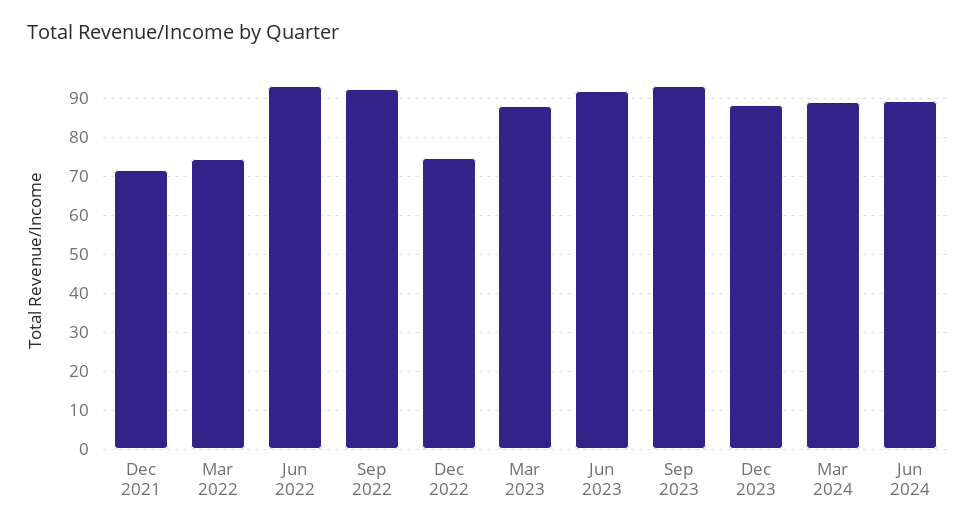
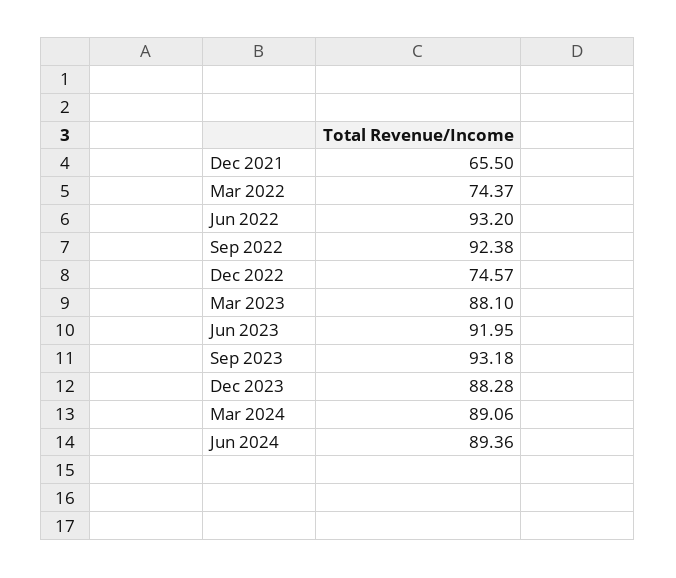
  {
-   "Dec 2021": 72,
+   "Dec 2021": 65.5,
    "Mar 2022": 74.37,
    "Jun 2022": 93.2,
    "Sep 2022": 92.38,
    "Dec 2022": 74.57,
    "Mar 2023": 88.1,
    "Jun 2023": 91.95,
    "Sep 2023": 93.18,
    "Dec 2023": 88.28,
    "Mar 2024": 89.06,
    "Jun 2024": 89.36
  }

